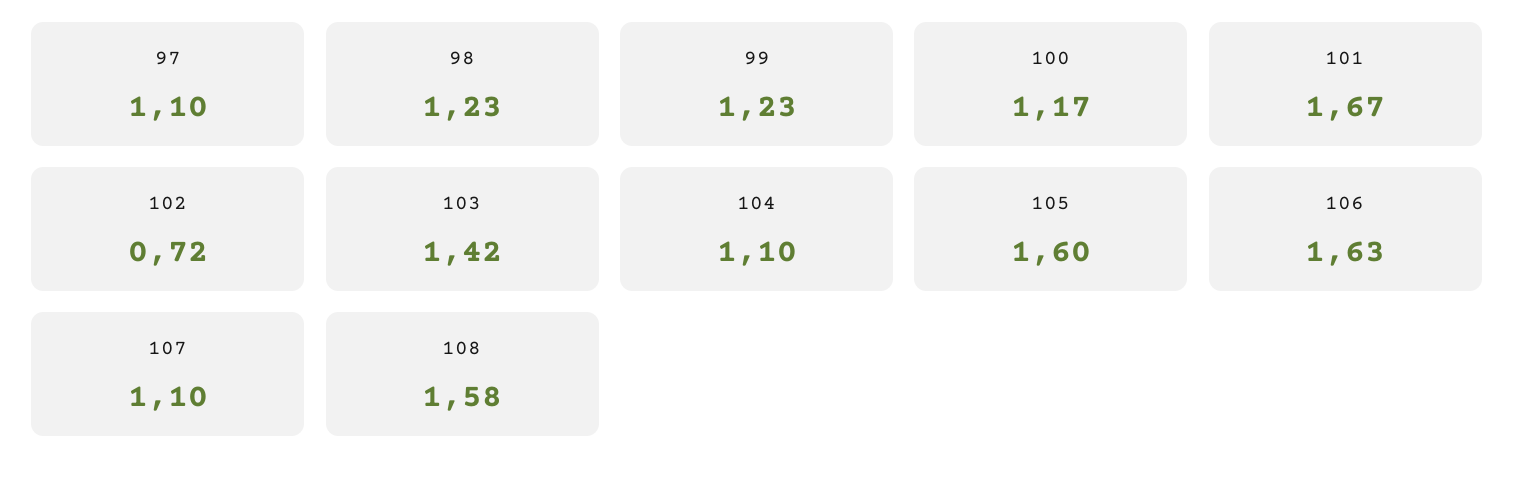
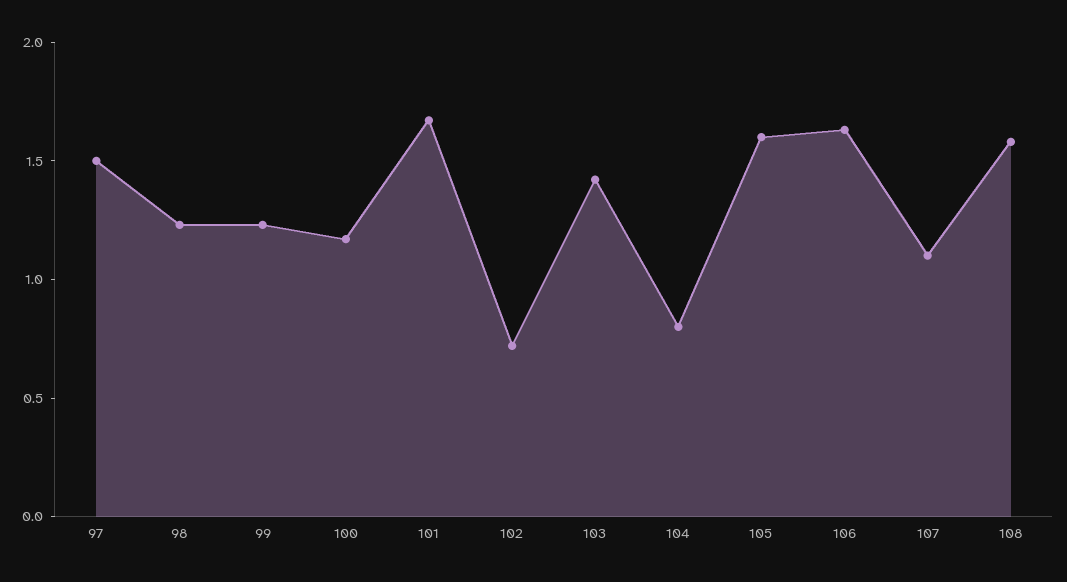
  {
-   "97": 1.1,
+   "97": 1.5,
    "98": 1.23,
    "99": 1.23,
    "100": 1.17,
    "101": 1.67,
    "102": 0.72,
    "103": 1.42,
-   "104": 1.1,
+   "104": 0.8,
    "105": 1.6,
    "106": 1.63,
    "107": 1.1,
    "108": 1.58
  }

